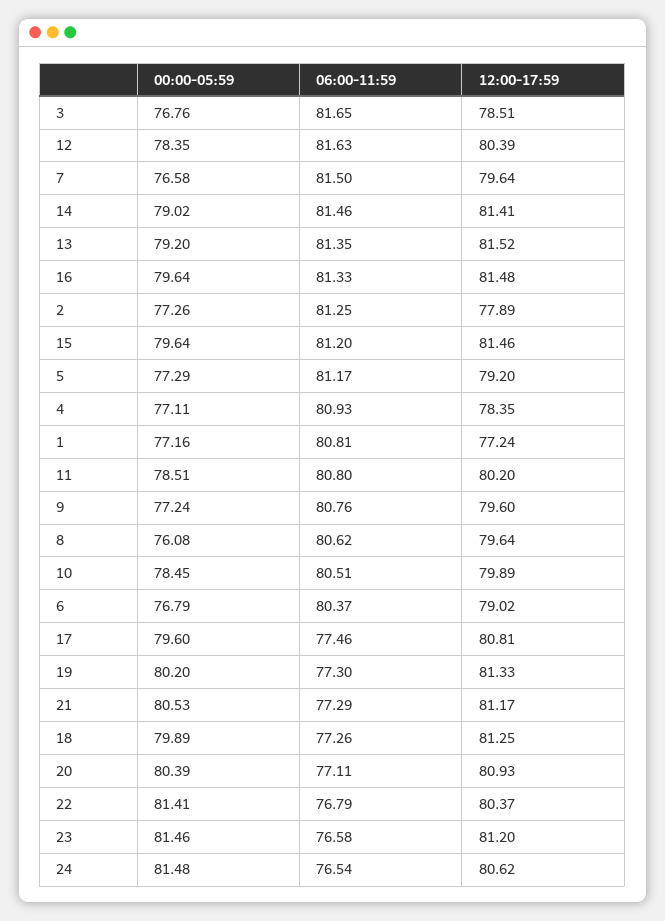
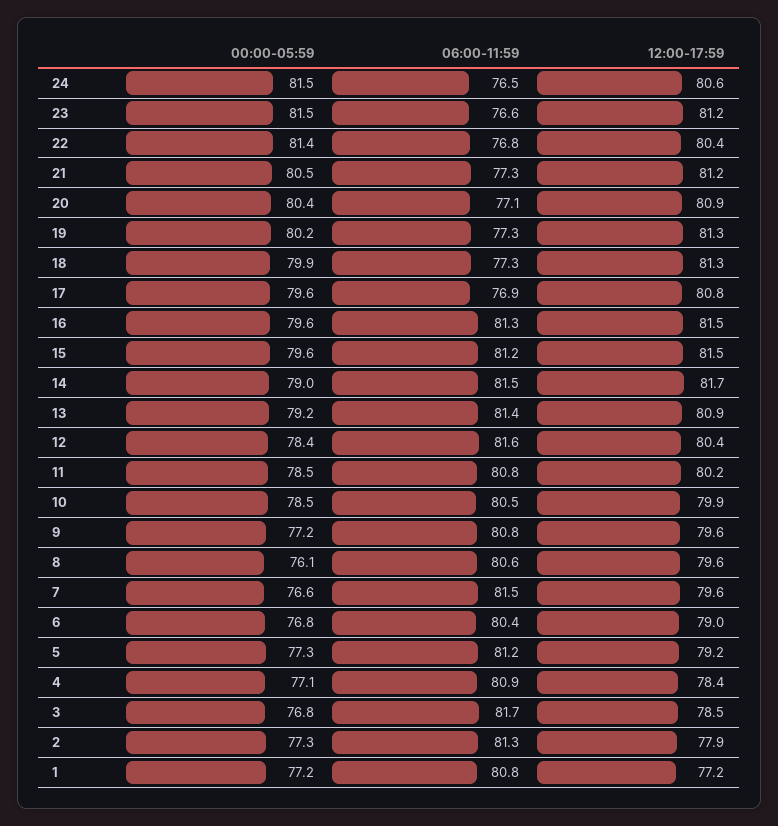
  {
    "00:00-05:59": {
      "3": 76.76,
      "12": 78.35,
      "7": 76.58,
      "14": 79.02,
      "13": 79.2,
      "16": 79.64,
      "2": 77.26,
      "15": 79.64,
      "5": 77.29,
      "4": 77.11,
      "1": 77.16,
      "11": 78.51,
      "9": 77.24,
      "8": 76.08,
      "10": 78.45,
      "6": 76.79,
      "17": 79.6,
      "19": 80.2,
      "21": 80.53,
      "18": 79.89,
      "20": 80.39,
      "22": 81.41,
      "23": 81.46,
      "24": 81.48
    },
    "06:00-11:59": {
      "3": 81.65,
      "12": 81.63,
      "7": 81.5,
      "14": 81.46,
      "13": 81.35,
      "16": 81.33,
      "2": 81.25,
      "15": 81.2,
      "5": 81.17,
      "4": 80.93,
      "1": 80.81,
      "11": 80.8,
      "9": 80.76,
      "8": 80.62,
      "10": 80.51,
      "6": 80.37,
-     "17": 77.46,
+     "17": 76.9,
      "19": 77.3,
      "21": 77.29,
      "18": 77.26,
      "20": 77.11,
      "22": 76.79,
      "23": 76.58,
      "24": 76.54
    },
    "12:00-17:59": {
      "3": 78.51,
      "12": 80.39,
      "7": 79.64,
-     "14": 81.41,
+     "14": 81.7,
-     "13": 81.52,
+     "13": 80.9,
      "16": 81.48,
      "2": 77.89,
      "15": 81.46,
      "5": 79.2,
      "4": 78.35,
      "1": 77.24,
      "11": 80.2,
      "9": 79.6,
      "8": 79.64,
      "10": 79.89,
      "6": 79.02,
      "17": 80.81,
      "19": 81.33,
      "21": 81.17,
      "18": 81.25,
      "20": 80.93,
      "22": 80.37,
      "23": 81.2,
      "24": 80.62
    }
  }

